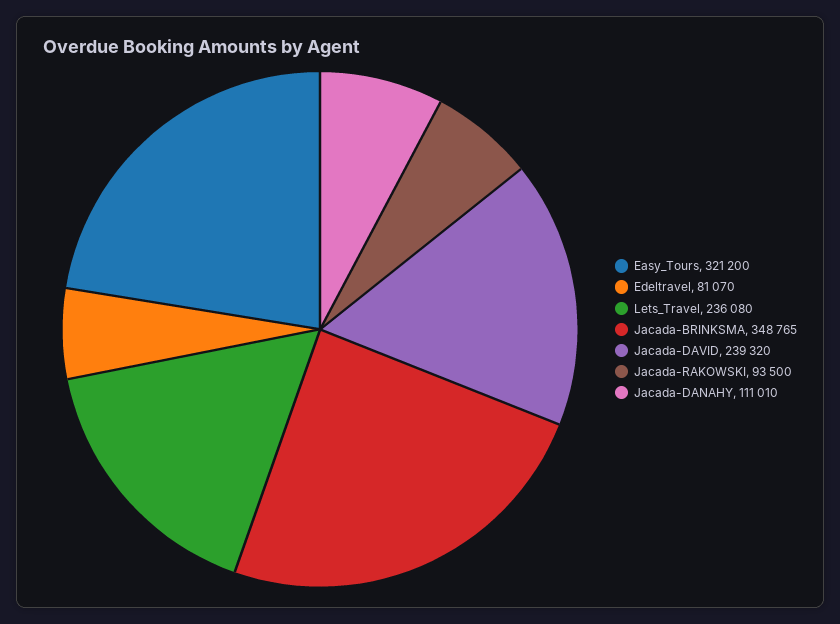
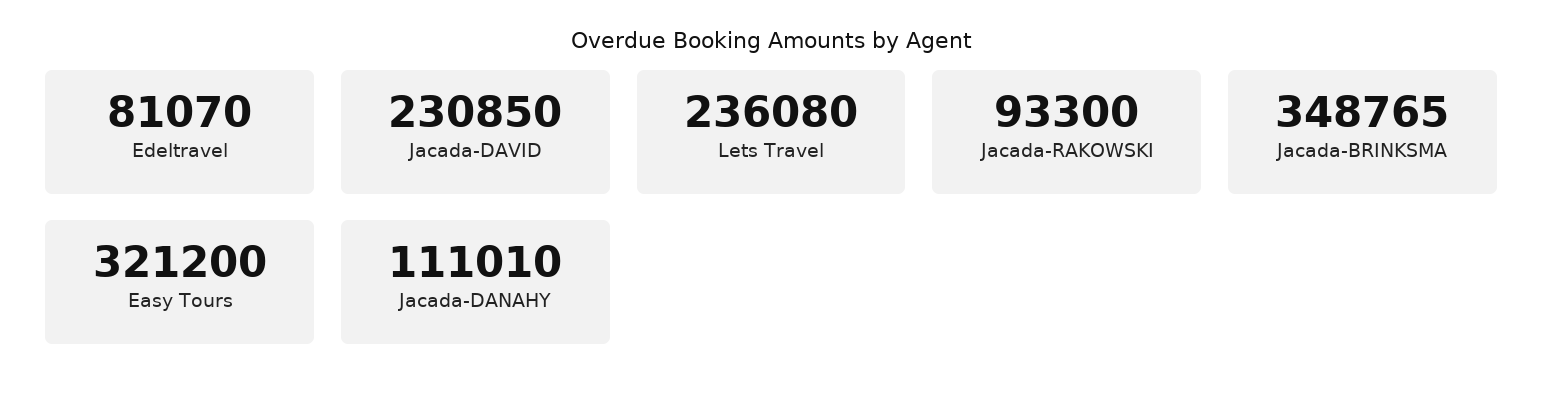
  {
    "Easy_Tours": 321200,
    "Edeltravel": 81070,
    "Lets_Travel": 236080,
    "Jacada-BRINKSMA": 348765,
-   "Jacada-DAVID": 239320,
+   "Jacada-DAVID": 230850,
-   "Jacada-RAKOWSKI": 93500,
+   "Jacada-RAKOWSKI": 93300,
    "Jacada-DANAHY": 111010
  }

